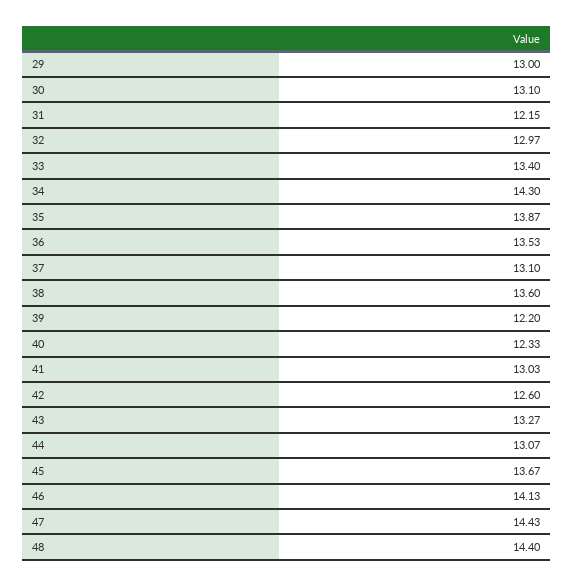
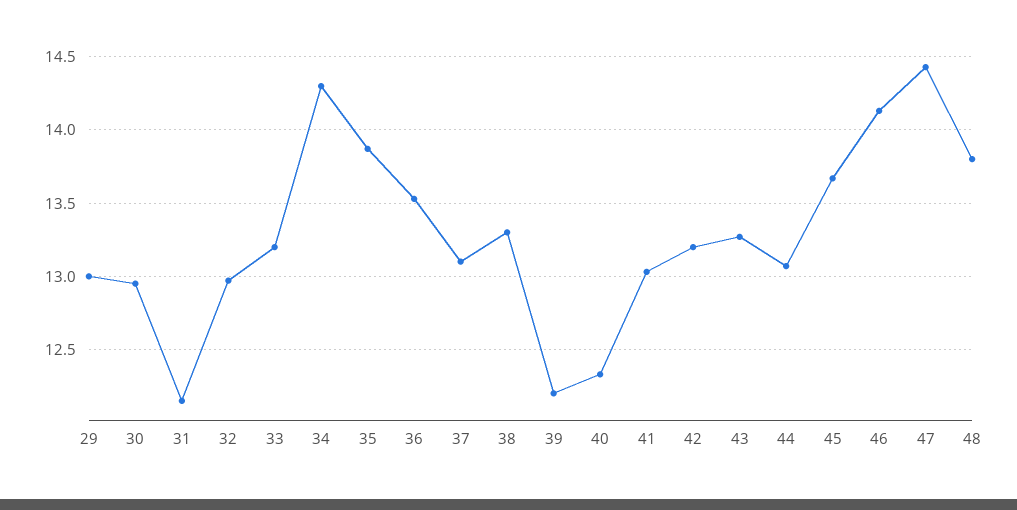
  {
    "29": 13,
-   "30": 13.1,
+   "30": 12.95,
    "31": 12.15,
    "32": 12.97,
-   "33": 13.4,
+   "33": 13.2,
    "34": 14.3,
    "35": 13.87,
    "36": 13.53,
    "37": 13.1,
-   "38": 13.6,
+   "38": 13.3,
    "39": 12.2,
    "40": 12.33,
    "41": 13.03,
-   "42": 12.6,
+   "42": 13.2,
    "43": 13.27,
    "44": 13.07,
    "45": 13.67,
    "46": 14.13,
    "47": 14.43,
-   "48": 14.4
+   "48": 13.8
  }

